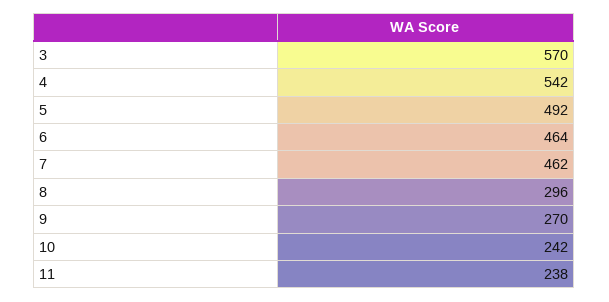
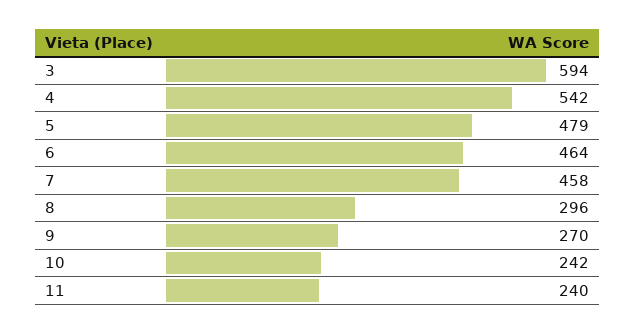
  {
-   "3": 570,
+   "3": 594,
    "4": 542,
-   "5": 492,
+   "5": 479,
    "6": 464,
-   "7": 462,
+   "7": 458,
    "8": 296,
    "9": 270,
    "10": 242,
-   "11": 238
+   "11": 240
  }

